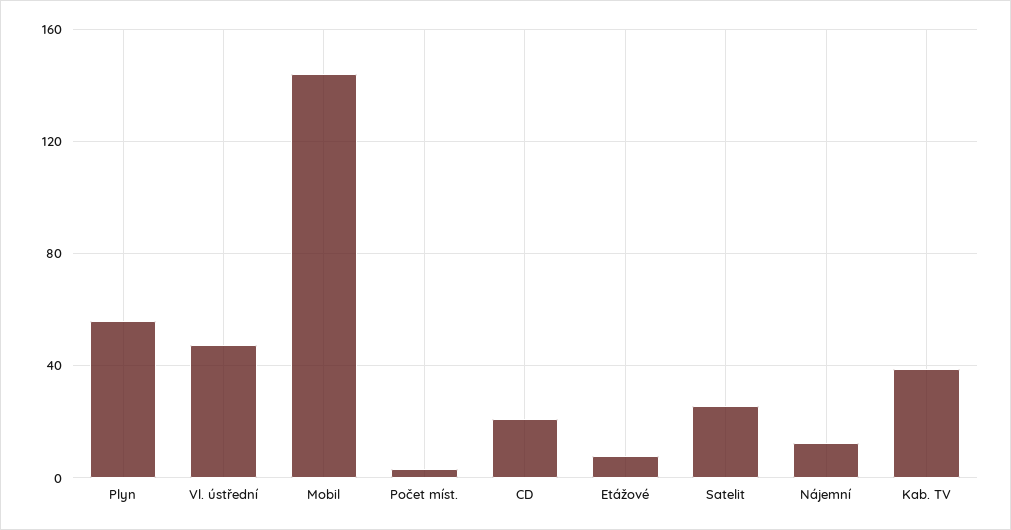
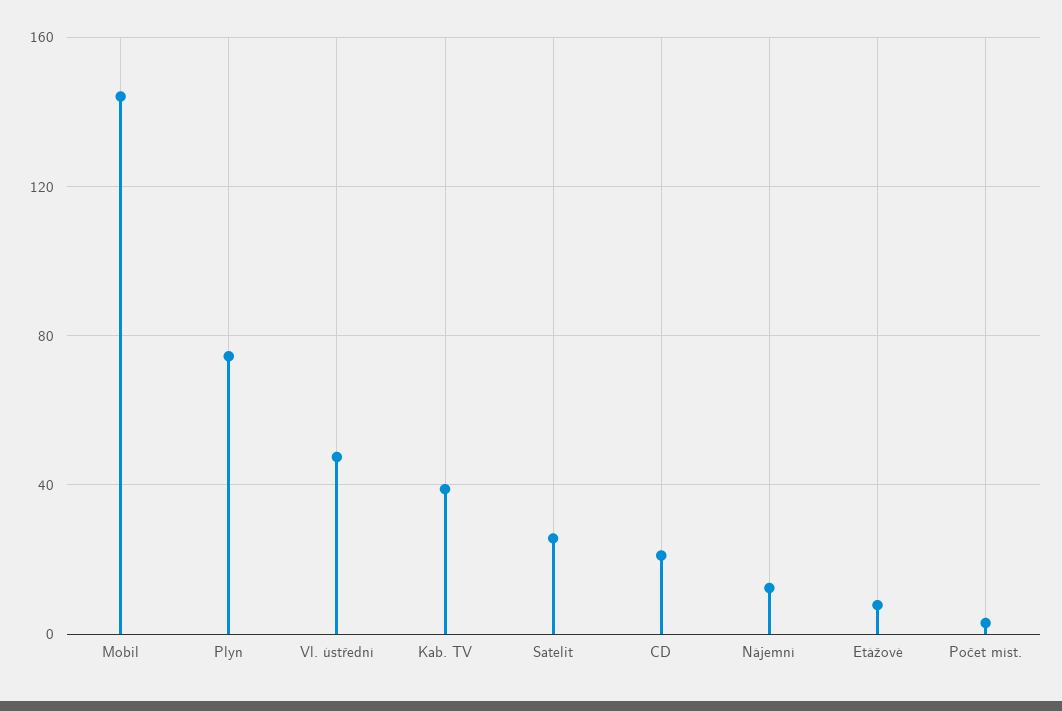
  {
-   "Plyn": 55,
+   "Plyn": 75,
    "Vl. ústřední": 50,
    "Mobil": 145,
    "Počet míst.": 5,
    "CD": 20,
    "Etážové": 10,
    "Satelit": 25,
    "Nájemní": 10,
    "Kab. TV": 40
  }

